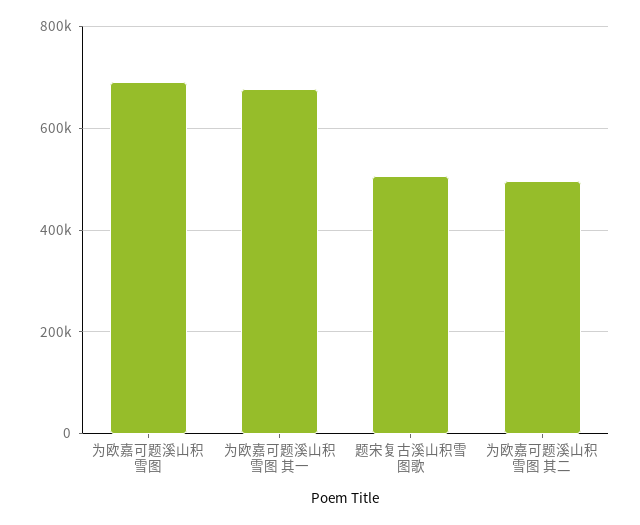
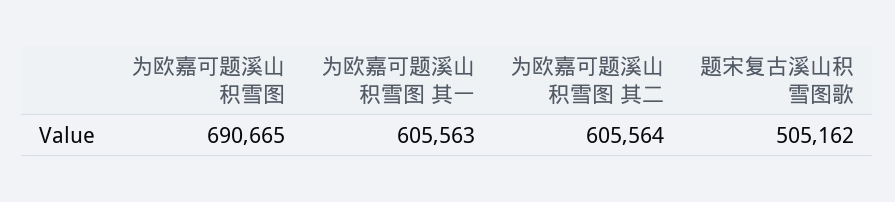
  {
    "为欧嘉可题溪山积雪图": 690665,
-   "为欧嘉可题溪山积雪图 其一": 680000,
+   "为欧嘉可题溪山积雪图 其一": 605563,
    "题宋复古溪山积雪图歌": 505162,
-   "为欧嘉可题溪山积雪图 其二": 500000
+   "为欧嘉可题溪山积雪图 其二": 605564
  }

